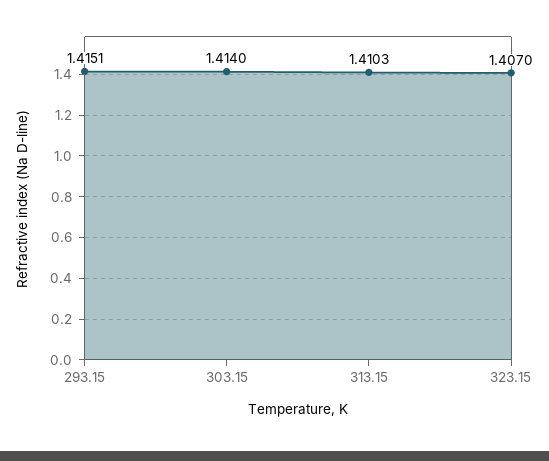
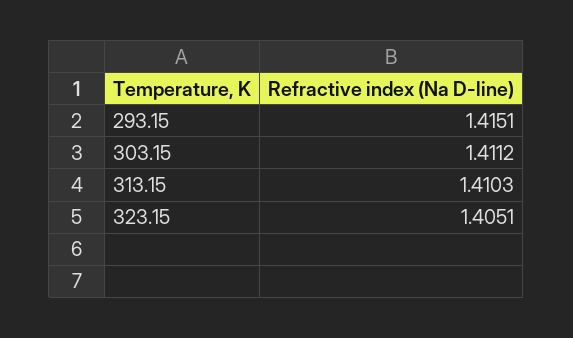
  {
    "293.15": 1.4151,
-   "303.15": 1.414,
+   "303.15": 1.4112,
    "313.15": 1.4103,
-   "323.15": 1.407
+   "323.15": 1.4051
  }

